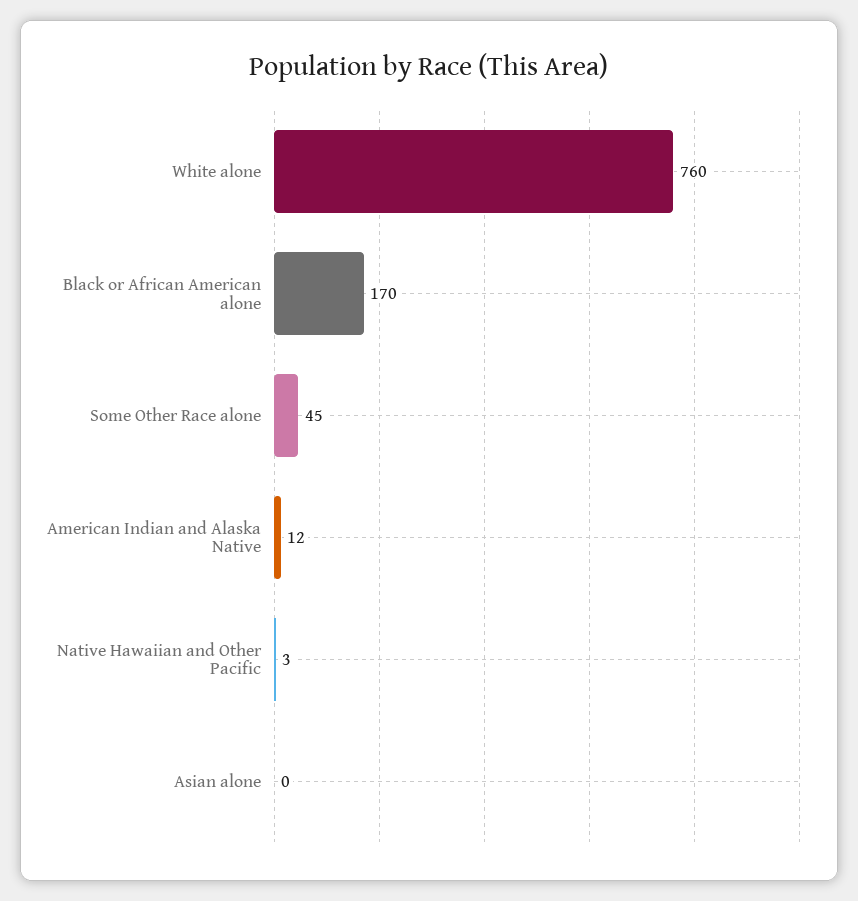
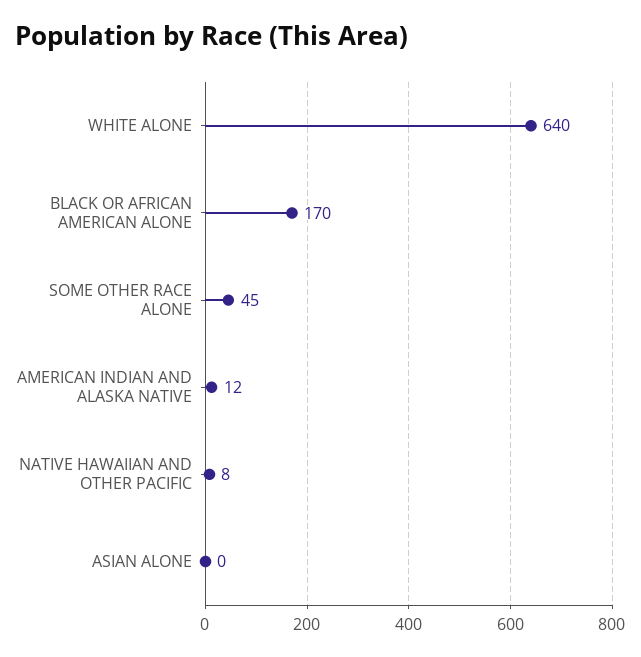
  {
-   "White alone": 760,
+   "White alone": 640,
    "Black or African American alone": 170,
    "Some Other Race alone": 45,
    "American Indian and Alaska Native": 12,
-   "Native Hawaiian and Other Pacific": 3,
+   "Native Hawaiian and Other Pacific": 8,
    "Asian alone": 0
  }

